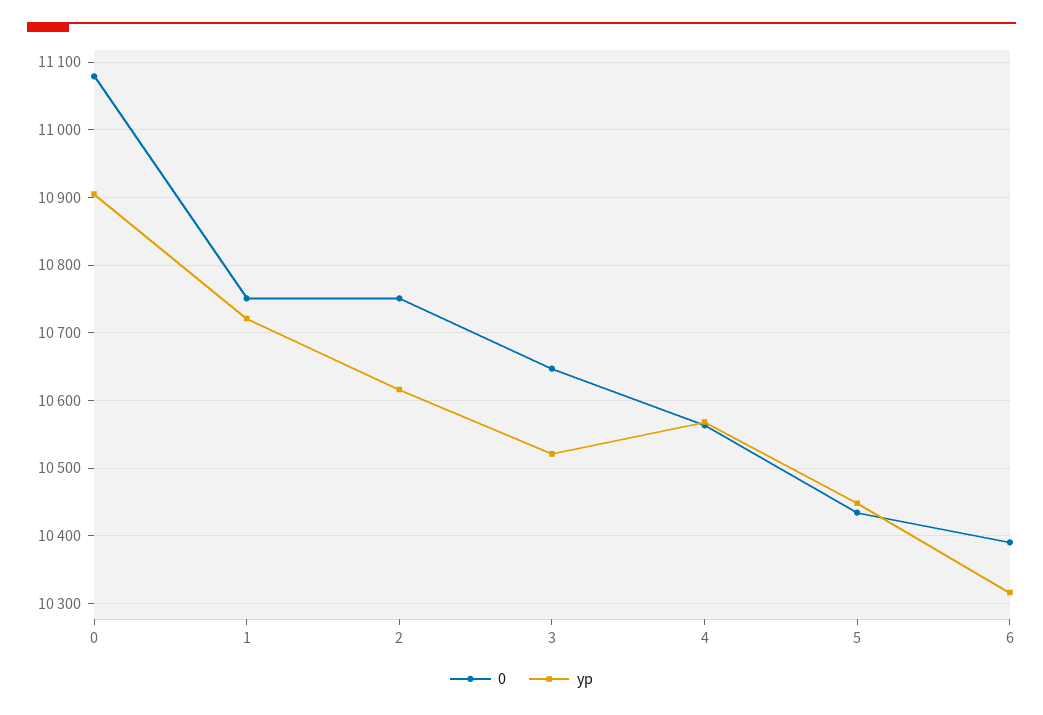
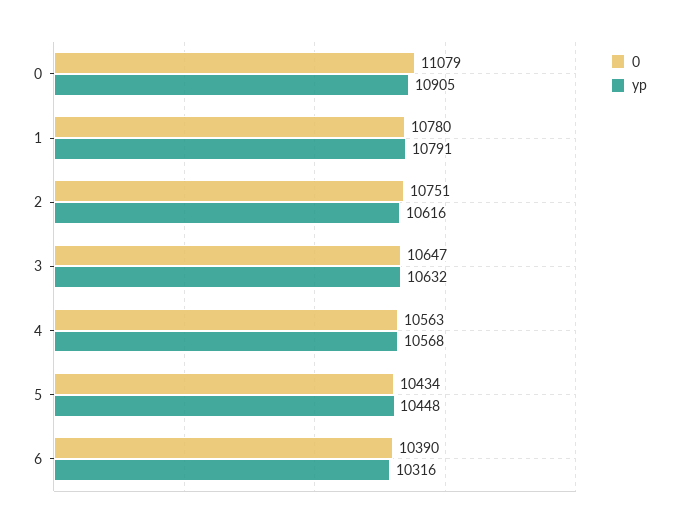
  {
    "0": {
      "0": 11079,
-     "1": 10750,
+     "1": 10780,
      "2": 10751,
      "3": 10647,
      "4": 10563,
      "5": 10434,
      "6": 10390
    },
    "yp": {
      "0": 10905,
-     "1": 10720,
+     "1": 10791,
      "2": 10616,
-     "3": 10520,
+     "3": 10632,
      "4": 10568,
      "5": 10448,
      "6": 10316
    }
  }

